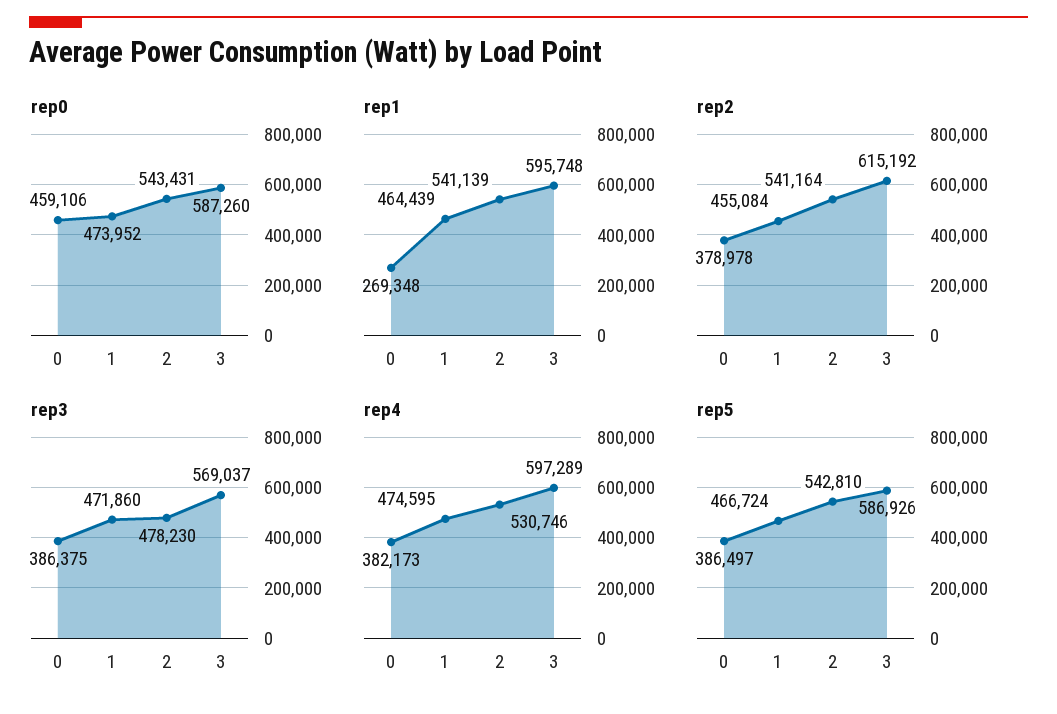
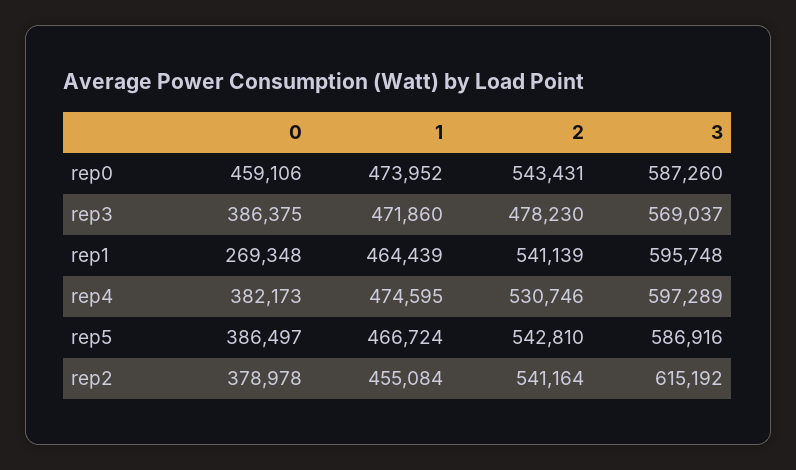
  {
    "rep0": {
      "0": 459106,
      "1": 473952,
      "2": 543431,
      "3": 587260
    },
    "rep1": {
      "0": 269348,
      "1": 464439,
      "2": 541139,
      "3": 595748
    },
    "rep2": {
      "0": 378978,
      "1": 455084,
      "2": 541164,
      "3": 615192
    },
    "rep3": {
      "0": 386375,
      "1": 471860,
      "2": 478230,
      "3": 569037
    },
    "rep4": {
      "0": 382173,
      "1": 474595,
      "2": 530746,
      "3": 597289
    },
    "rep5": {
      "0": 386497,
      "1": 466724,
      "2": 542810,
-     "3": 586926
+     "3": 586916
    }
  }

